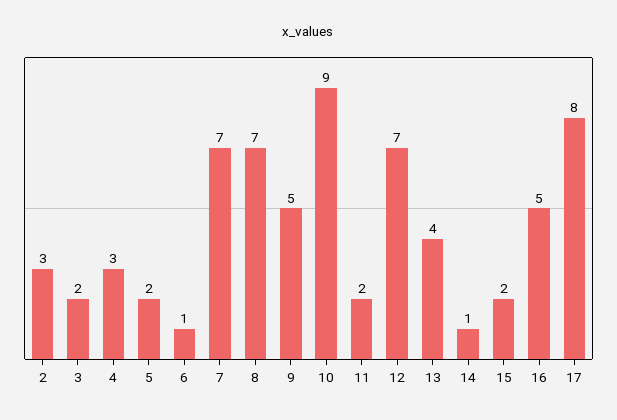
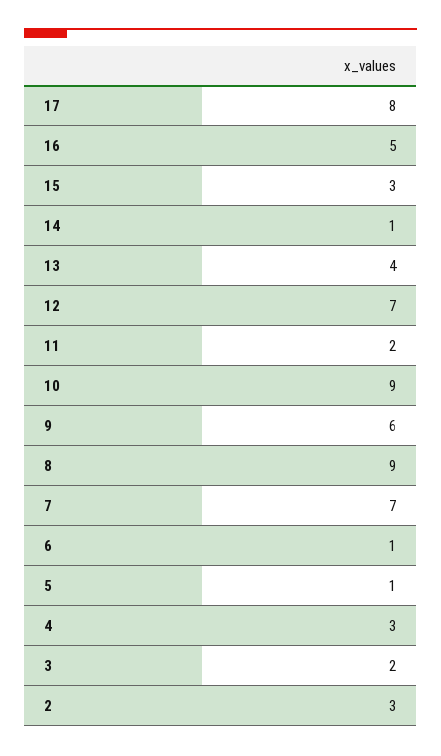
  {
    "2": 3,
    "3": 2,
    "4": 3,
-   "5": 2,
+   "5": 1,
    "6": 1,
    "7": 7,
-   "8": 7,
+   "8": 9,
-   "9": 5,
+   "9": 6,
    "10": 9,
    "11": 2,
    "12": 7,
    "13": 4,
    "14": 1,
-   "15": 2,
+   "15": 3,
    "16": 5,
    "17": 8
  }

